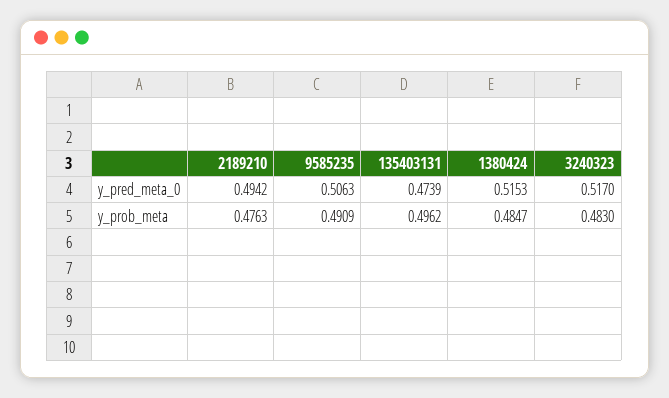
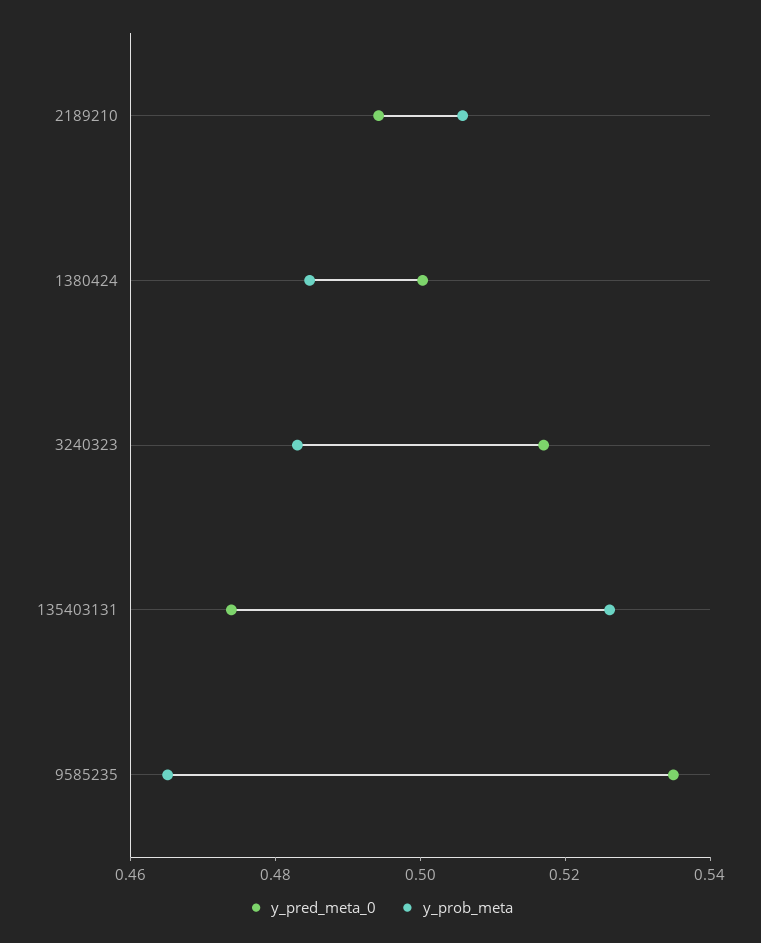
  {
    "y_pred_meta_0": {
      "2189210": 0.4942,
-     "9585235": 0.5063,
+     "9585235": 0.535,
      "135403131": 0.4739,
-     "1380424": 0.5153,
+     "1380424": 0.5,
      "3240323": 0.517
    },
    "y_prob_meta": {
-     "2189210": 0.4763,
+     "2189210": 0.505,
-     "9585235": 0.4909,
+     "9585235": 0.465,
-     "135403131": 0.4962,
+     "135403131": 0.525,
      "1380424": 0.4847,
      "3240323": 0.483
    }
  }

